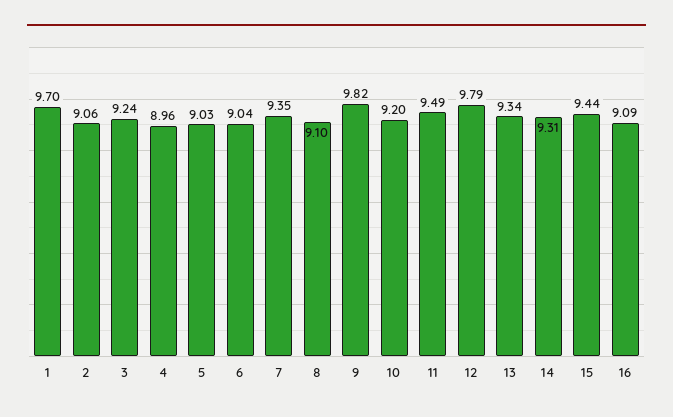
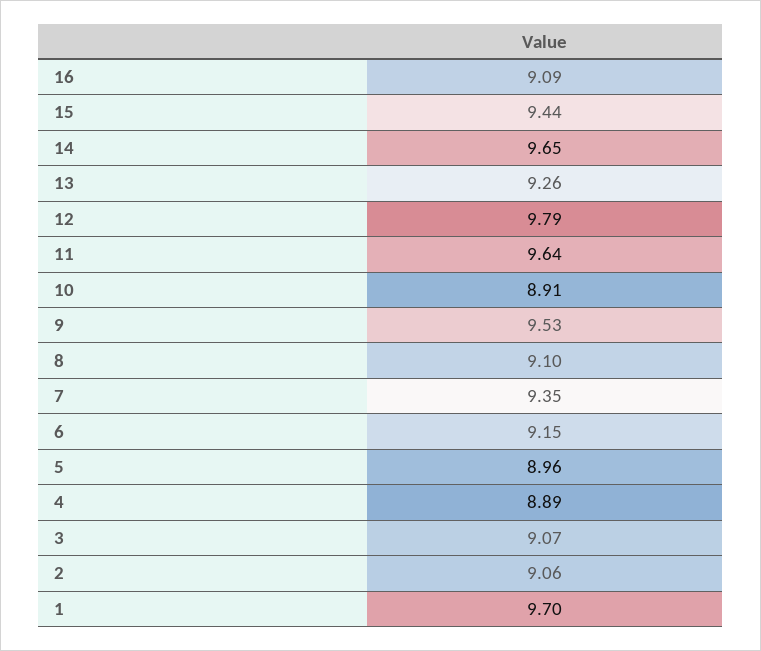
  {
    "1": 9.7,
    "2": 9.06,
-   "3": 9.24,
+   "3": 9.07,
-   "4": 8.96,
+   "4": 8.89,
-   "5": 9.03,
+   "5": 8.96,
-   "6": 9.04,
+   "6": 9.15,
    "7": 9.35,
    "8": 9.1,
-   "9": 9.82,
+   "9": 9.53,
-   "10": 9.2,
+   "10": 8.91,
-   "11": 9.49,
+   "11": 9.64,
    "12": 9.79,
-   "13": 9.34,
+   "13": 9.26,
-   "14": 9.31,
+   "14": 9.65,
    "15": 9.44,
    "16": 9.09
  }

